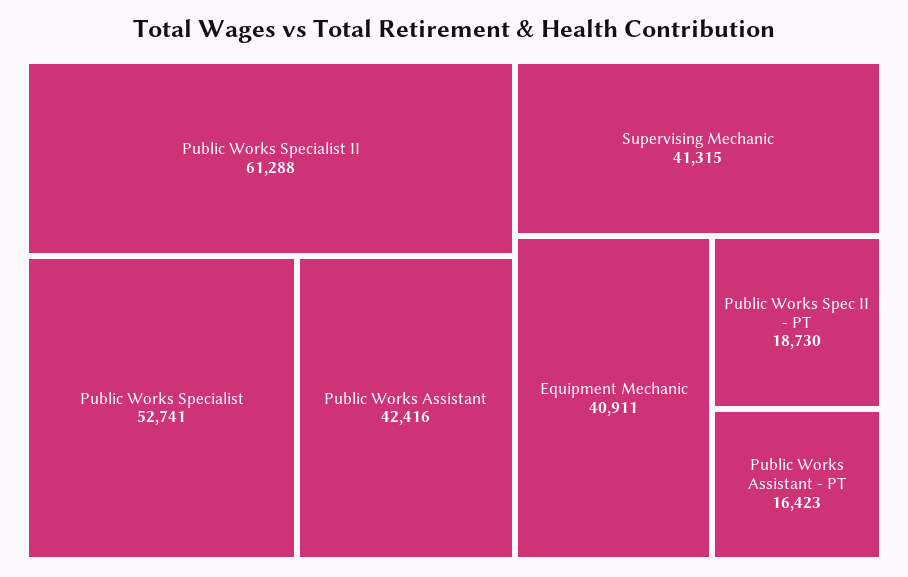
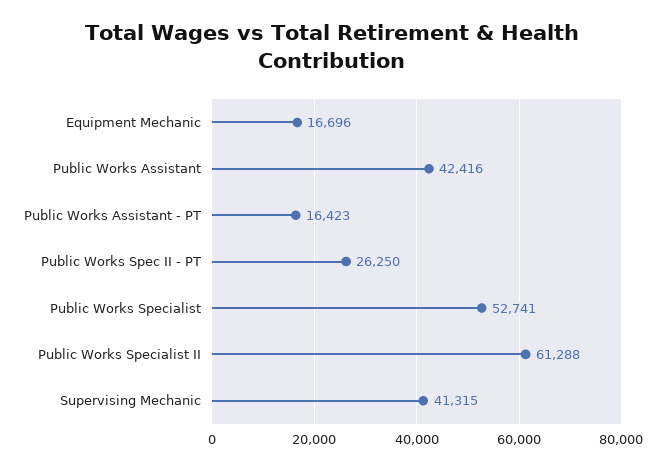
  {
    "Public Works Specialist II": 61288,
    "Public Works Specialist": 52741,
    "Public Works Assistant": 42416,
    "Supervising Mechanic": 41315,
-   "Equipment Mechanic": 40911,
+   "Equipment Mechanic": 16696,
-   "Public Works Spec II - PT": 18730,
+   "Public Works Spec II - PT": 26250,
    "Public Works Assistant - PT": 16423
  }

